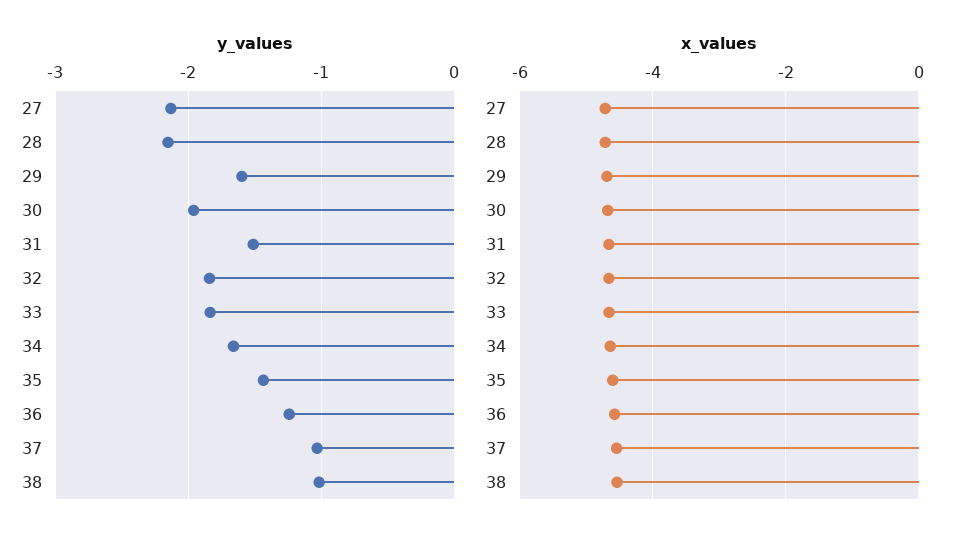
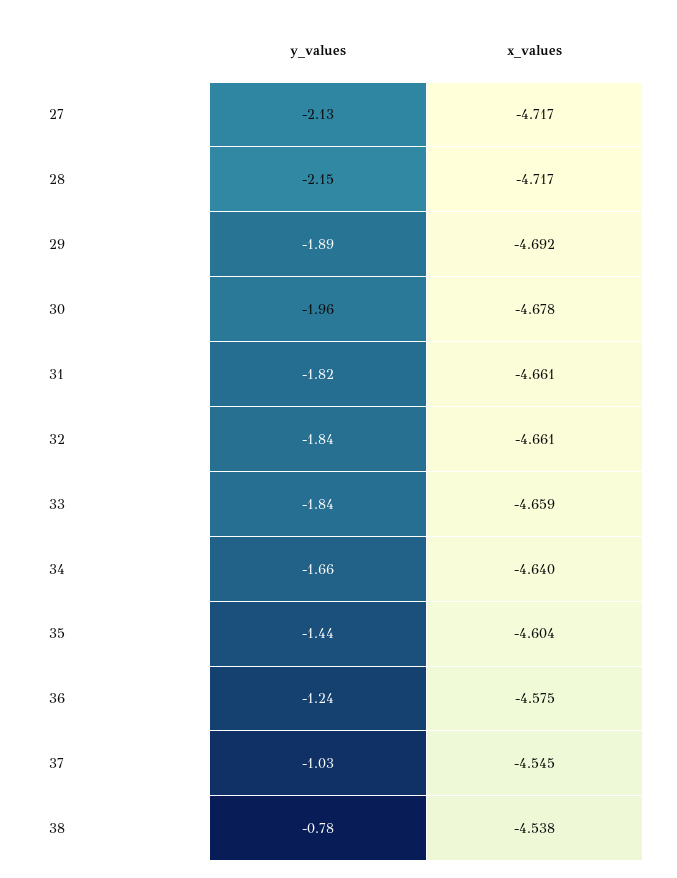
  {
    "y_values": {
      "27": -2.13,
      "28": -2.15,
-     "29": -1.6,
+     "29": -1.89,
      "30": -1.96,
-     "31": -1.5,
+     "31": -1.82,
      "32": -1.84,
      "33": -1.84,
      "34": -1.66,
      "35": -1.44,
      "36": -1.24,
      "37": -1.03,
-     "38": -1
+     "38": -0.78
    },
    "x_values": {
      "27": -4.717,
      "28": -4.717,
      "29": -4.692,
      "30": -4.678,
      "31": -4.661,
      "32": -4.661,
      "33": -4.659,
      "34": -4.64,
      "35": -4.604,
      "36": -4.575,
      "37": -4.545,
      "38": -4.538
    }
  }

